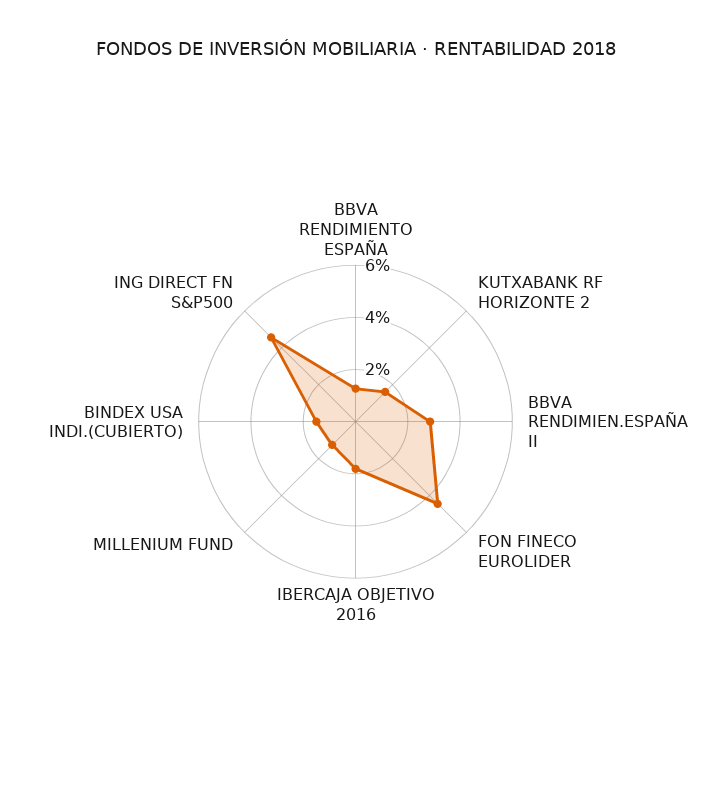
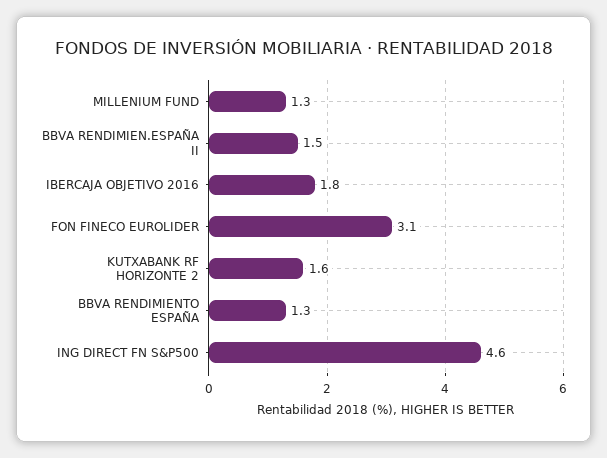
  {
    "BBVA RENDIMIENTO ESPAÑA": 1.3,
    "KUTXABANK RF HORIZONTE 2": 1.6,
-   "BBVA RENDIMIEN.ESPAÑA II": 3,
+   "BBVA RENDIMIEN.ESPAÑA II": 1.5,
-   "FON FINECO EUROLIDER": 4.5,
+   "FON FINECO EUROLIDER": 3.1,
    "IBERCAJA OBJETIVO 2016": 1.8,
    "MILLENIUM FUND": 1.3,
-   "BINDEX USA INDI.(CUBIERTO)": 1.5,
    "ING DIRECT FN S&P500": 4.6
  }

